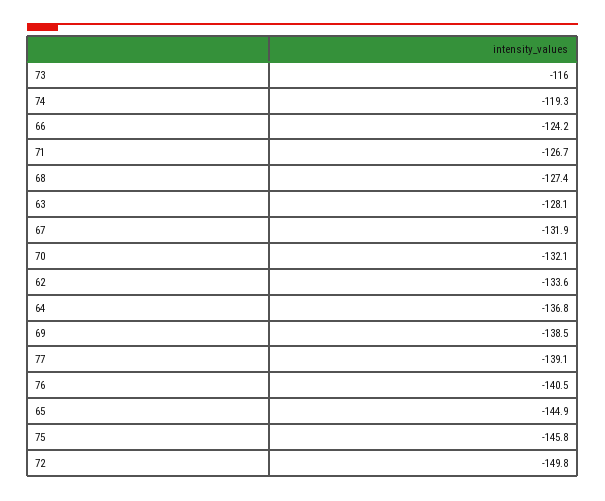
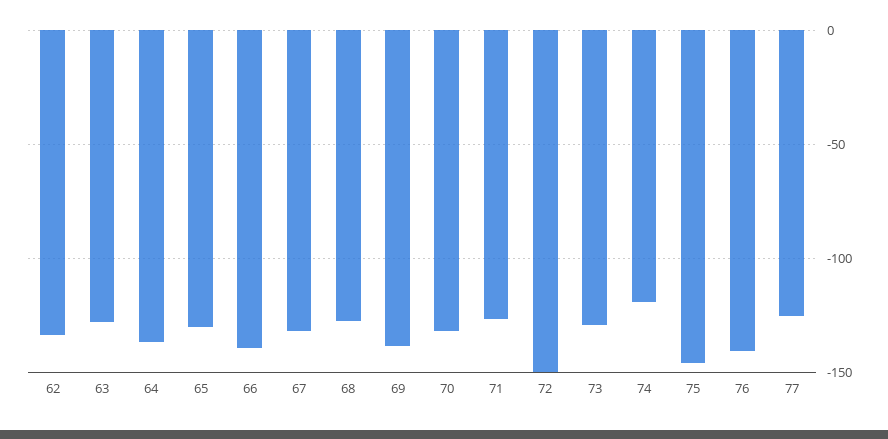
  {
-   "73": -116,
+   "73": -130,
    "74": -119.3,
-   "66": -124.2,
+   "66": -140,
    "71": -126.7,
    "68": -127.4,
    "63": -128.1,
    "67": -131.9,
    "70": -132.1,
    "62": -133.6,
    "64": -136.8,
    "69": -138.5,
-   "77": -139.1,
+   "77": -125,
    "76": -140.5,
-   "65": -144.9,
+   "65": -130,
    "75": -145.8,
    "72": -149.8
  }

